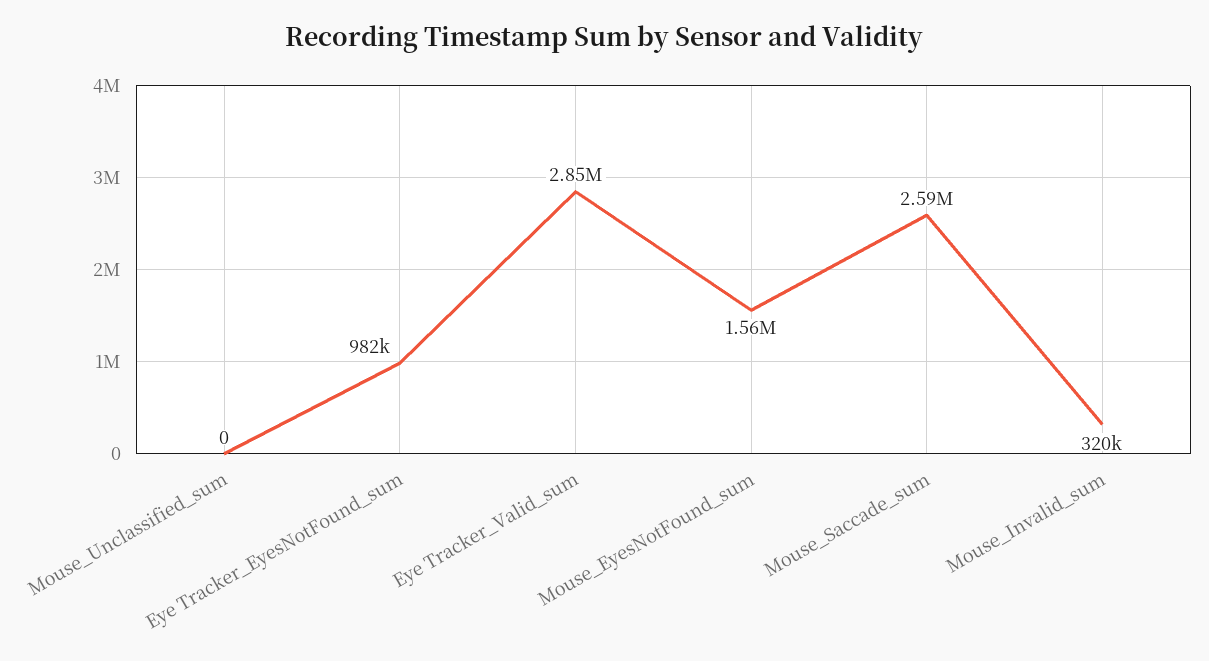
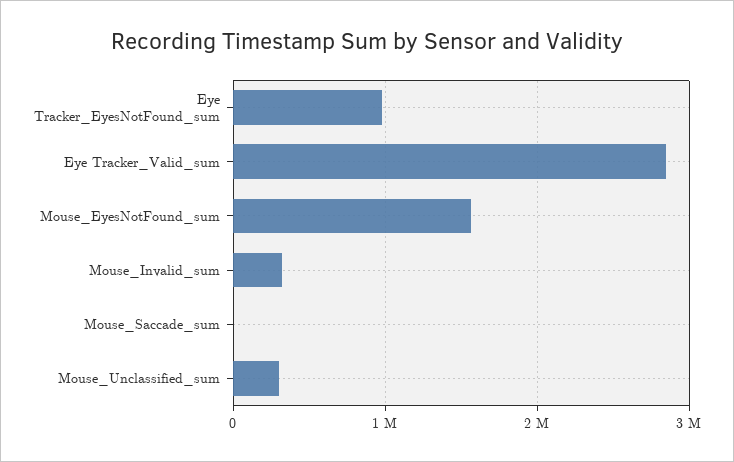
  {
-   "Mouse_Unclassified_sum": 0,
+   "Mouse_Unclassified_sum": 300000,
    "Eye Tracker_EyesNotFound_sum": 982000,
    "Eye Tracker_Valid_sum": 2850000,
    "Mouse_EyesNotFound_sum": 1560000,
-   "Mouse_Saccade_sum": 2590000,
+   "Mouse_Saccade_sum": 0,
    "Mouse_Invalid_sum": 320000
  }

